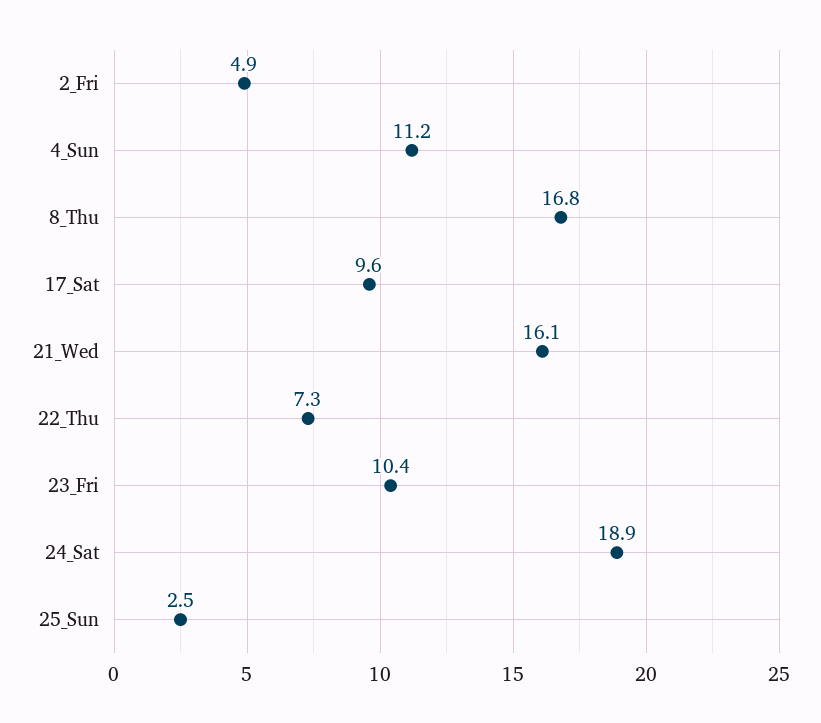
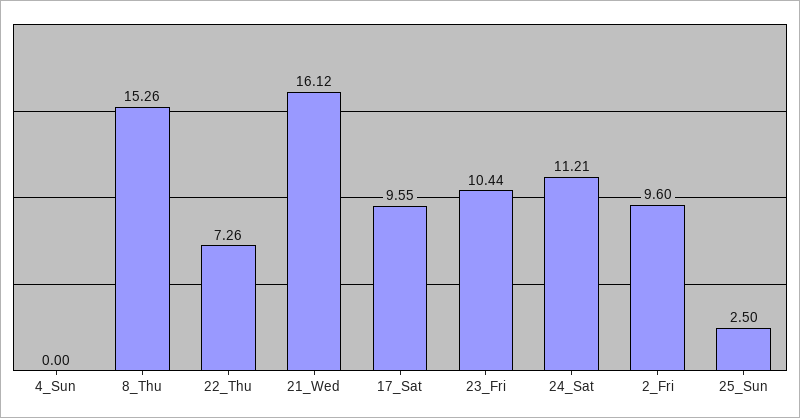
  {
-   "2_Fri": 4.9,
+   "2_Fri": 9.6,
-   "4_Sun": 11.2,
+   "4_Sun": 0,
-   "8_Thu": 16.8,
+   "8_Thu": 15.26,
    "17_Sat": 9.55,
    "21_Wed": 16.12,
    "22_Thu": 7.26,
    "23_Fri": 10.44,
-   "24_Sat": 18.9,
+   "24_Sat": 11.21,
    "25_Sun": 2.5
  }

